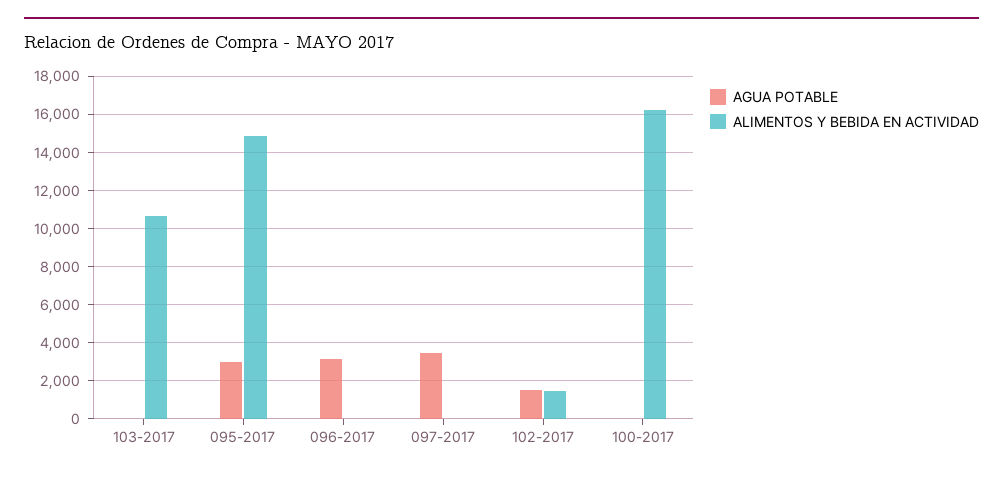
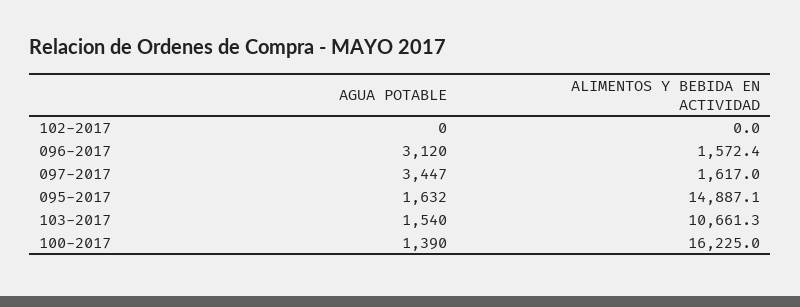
  {
    "AGUA POTABLE": {
-     "103-2017": 0,
+     "103-2017": 1540,
-     "095-2017": 3000,
+     "095-2017": 1632,
      "096-2017": 3120,
      "097-2017": 3447,
-     "102-2017": 1500,
+     "102-2017": 0,
-     "100-2017": 0
+     "100-2017": 1390
    },
    "ALIMENTOS Y BEBIDA EN ACTIVIDAD": {
      "103-2017": 10661.3,
      "095-2017": 14887.1,
-     "096-2017": 0,
+     "096-2017": 1572.4,
-     "097-2017": 0,
+     "097-2017": 1617,
-     "102-2017": 1500,
+     "102-2017": 0,
      "100-2017": 16225
    }
  }

